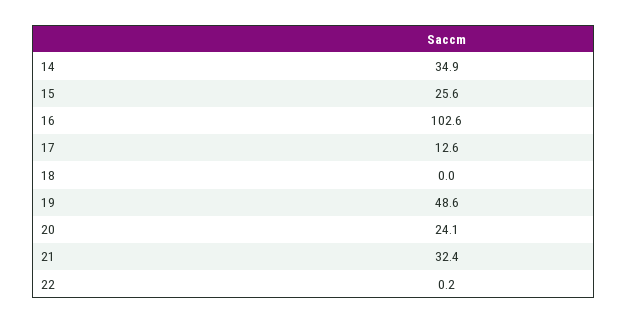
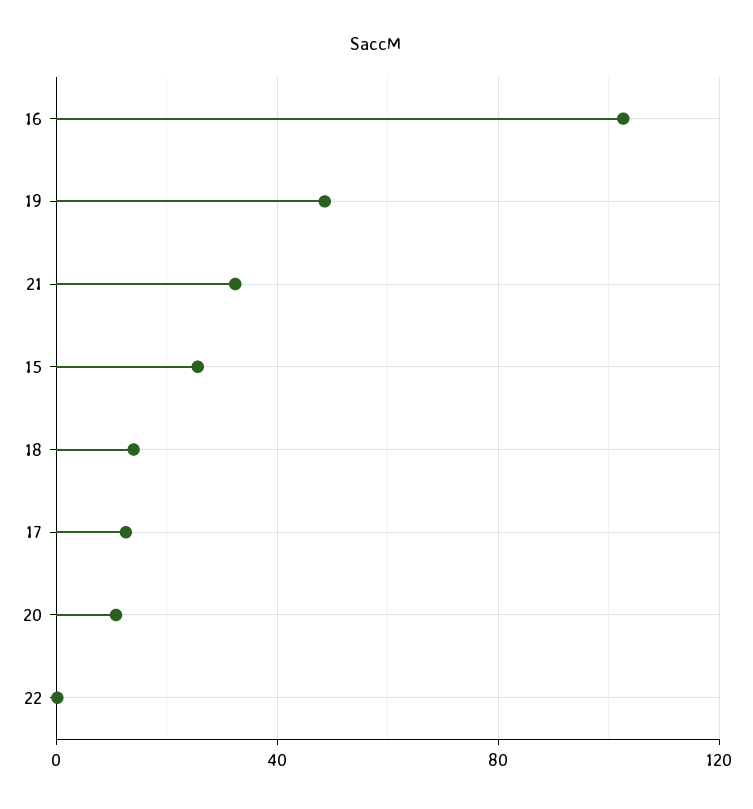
  {
-   "14": 34.9,
    "15": 25.6,
    "16": 102.6,
    "17": 12.6,
-   "18": 0,
+   "18": 15,
    "19": 48.6,
-   "20": 24.1,
+   "20": 10,
    "21": 32.4,
    "22": 0.2
  }

